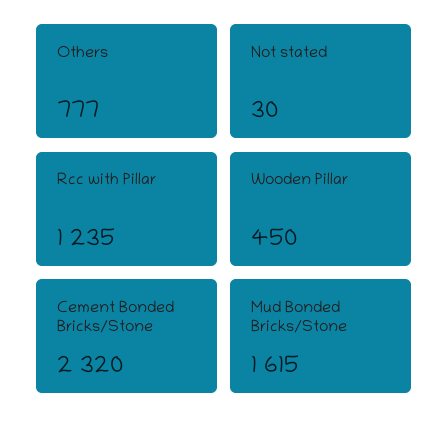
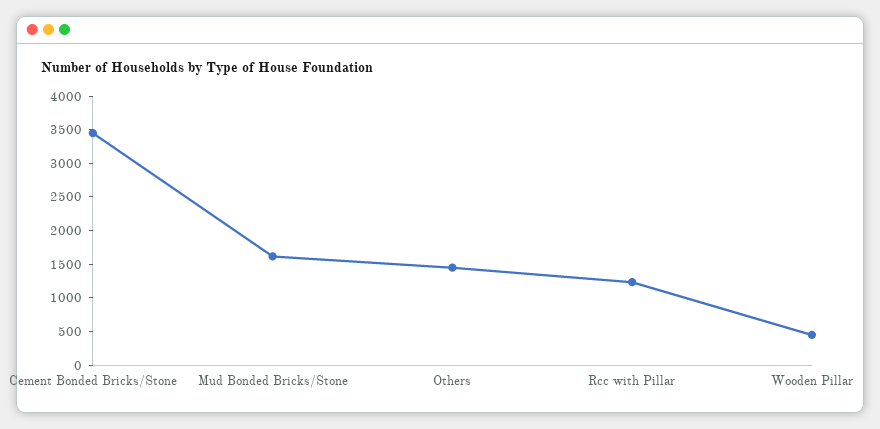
  {
-   "Others": 777,
+   "Others": 1500,
-   "Not stated": 30,
    "Rcc with Pillar": 1235,
    "Wooden Pillar": 450,
-   "Cement Bonded Bricks/Stone": 2320,
+   "Cement Bonded Bricks/Stone": 3500,
    "Mud Bonded Bricks/Stone": 1615
  }

